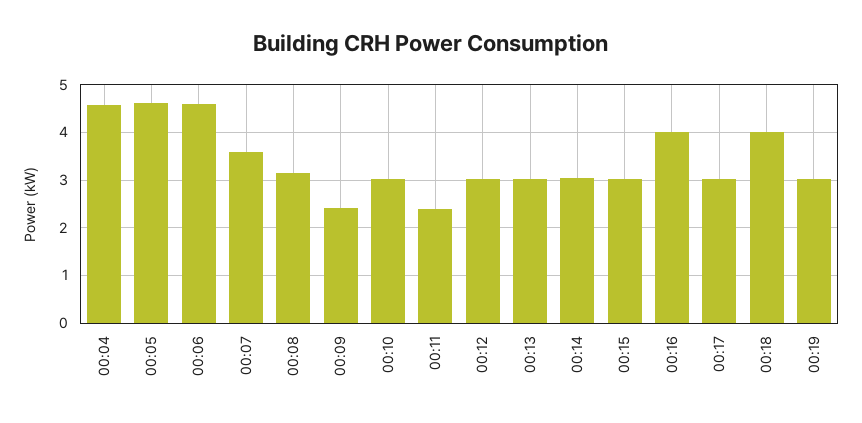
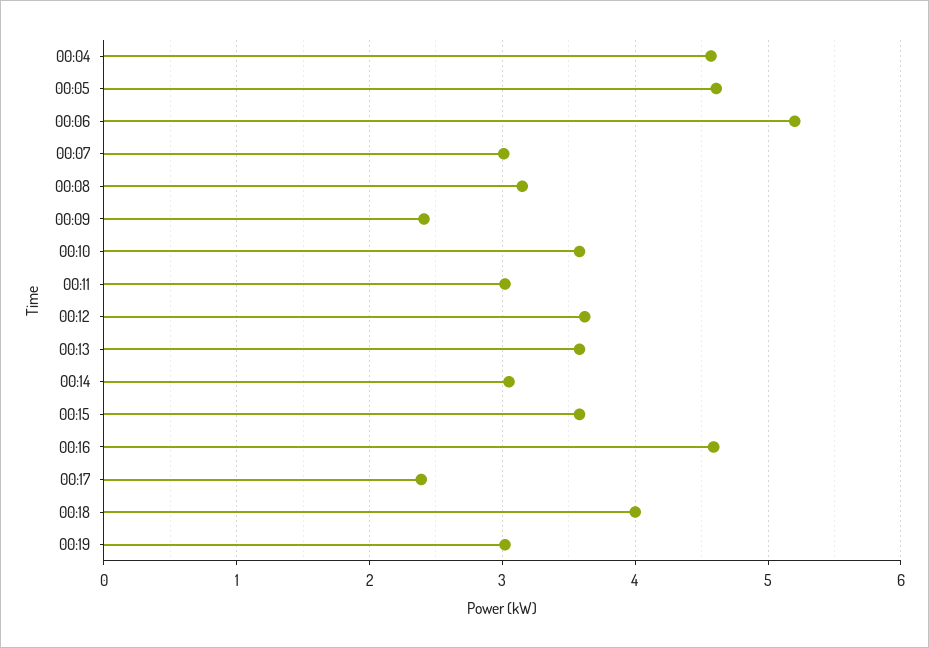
  {
    "00:04": 4.6,
    "00:05": 4.6,
-   "00:06": 4.6,
+   "00:06": 5.2,
-   "00:07": 3.6,
+   "00:07": 3,
    "00:08": 3.2,
    "00:09": 2.4,
-   "00:10": 3,
+   "00:10": 3.6,
-   "00:11": 2.4,
+   "00:11": 3,
-   "00:12": 3,
+   "00:12": 3.6,
-   "00:13": 3,
+   "00:13": 3.6,
    "00:14": 3.1,
-   "00:15": 3,
+   "00:15": 3.6,
-   "00:16": 4,
+   "00:16": 4.6,
-   "00:17": 3,
+   "00:17": 2.4,
    "00:18": 4,
    "00:19": 3
  }

